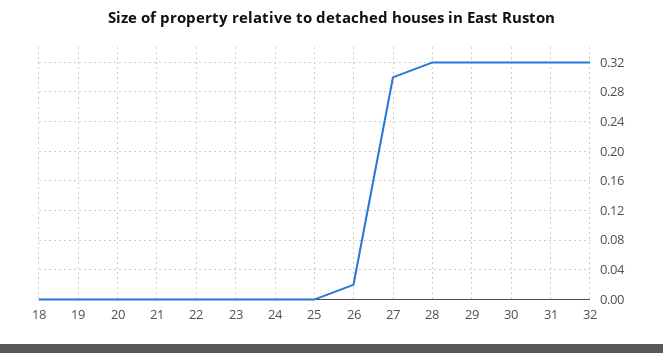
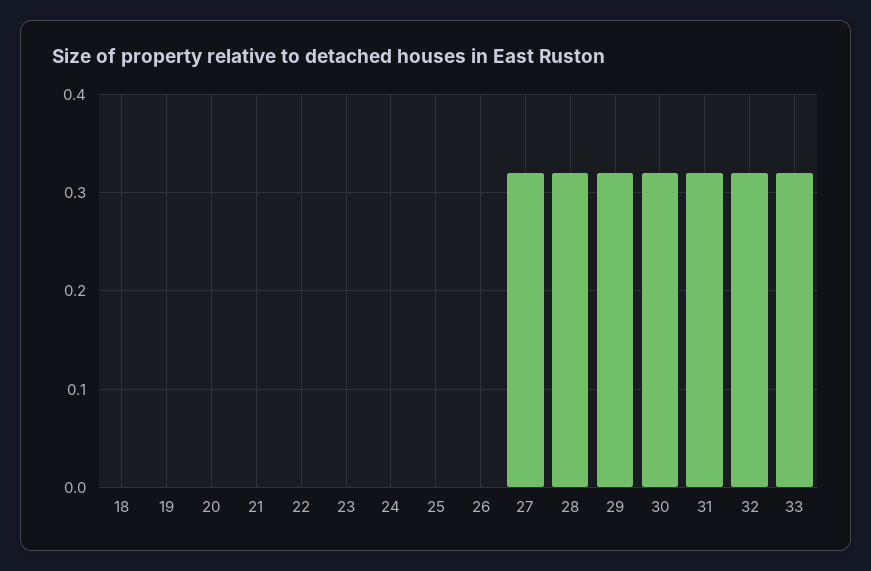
  {
    "18": 0,
    "19": 0,
    "20": 0,
    "21": 0,
    "22": 0,
    "23": 0,
    "24": 0,
    "25": 0,
-   "26": 0.02,
+   "26": 0,
-   "27": 0.3,
+   "27": 0.32,
    "28": 0.32,
    "29": 0.32,
    "30": 0.32,
    "31": 0.32,
-   "32": 0.32
+   "32": 0.32,
+   "33": 0.32
  }

